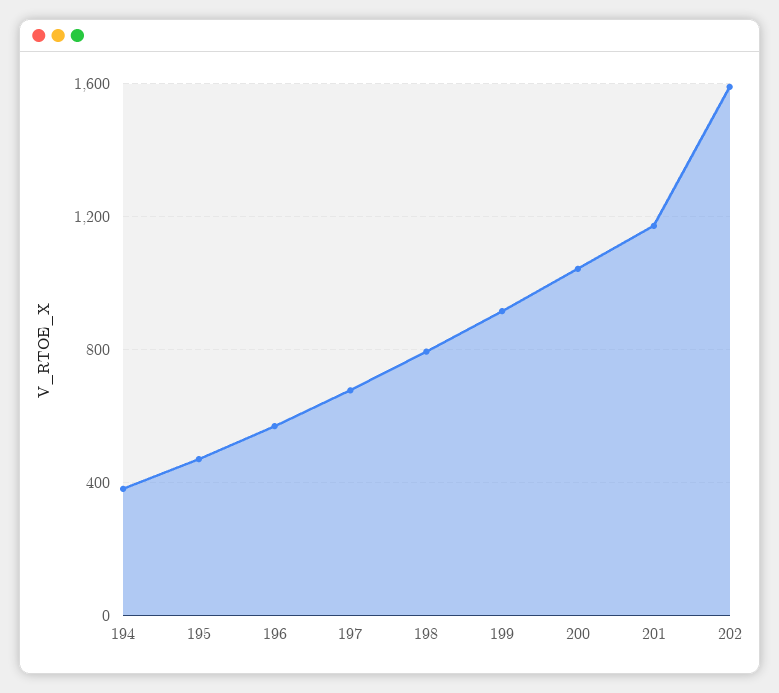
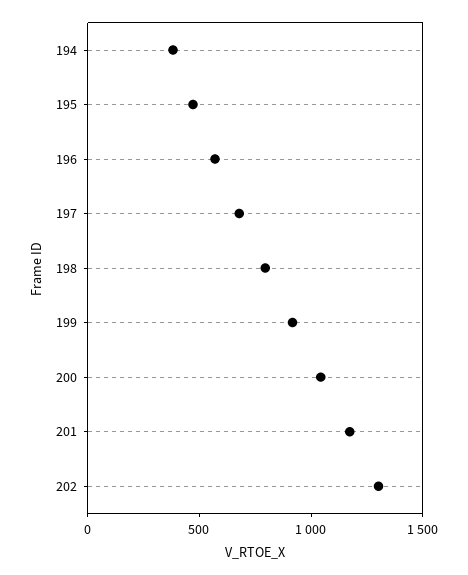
  {
    "194": 400,
    "195": 450,
    "196": 550,
    "197": 700,
    "198": 800,
    "199": 900,
    "200": 1050,
    "201": 1150,
-   "202": 1600
+   "202": 1300
  }

